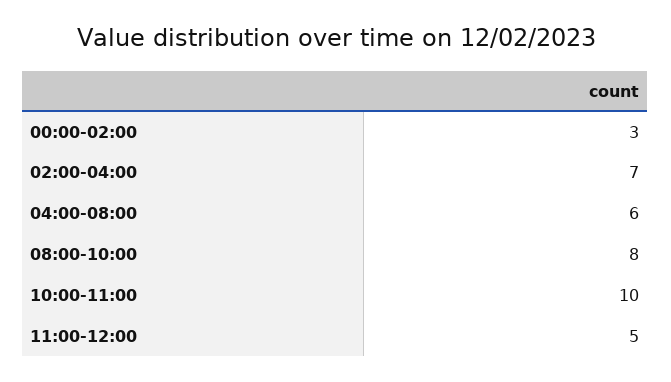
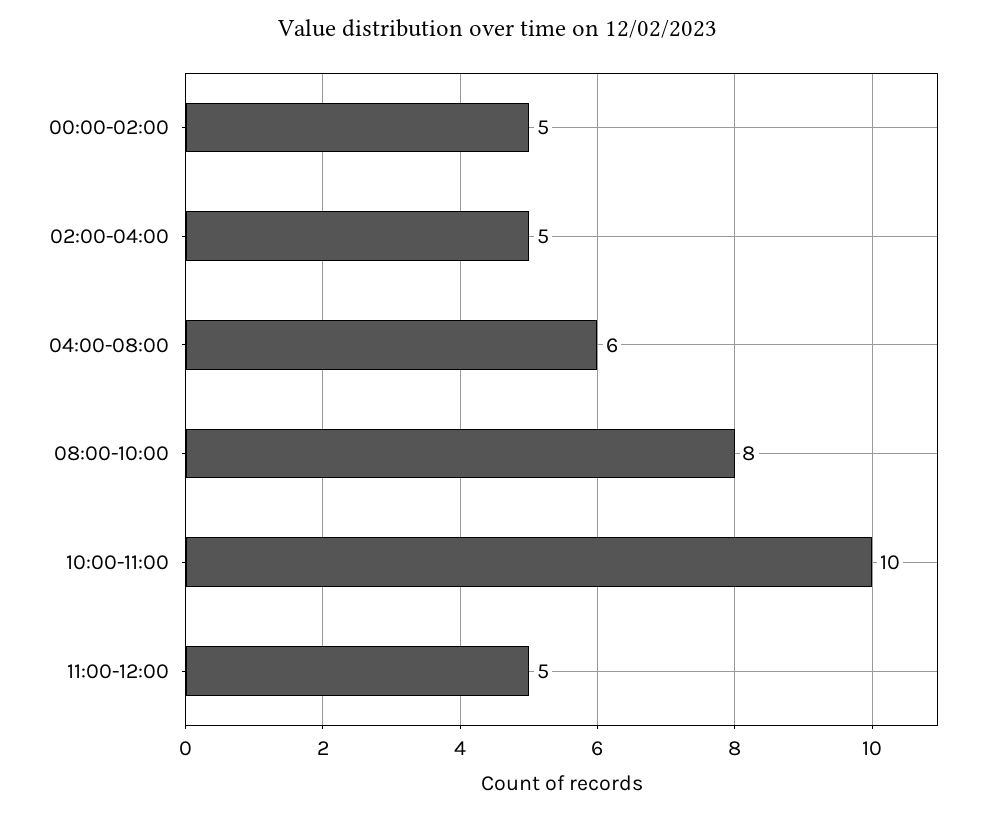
  {
-   "00:00-02:00": 3,
+   "00:00-02:00": 5,
-   "02:00-04:00": 7,
+   "02:00-04:00": 5,
    "04:00-08:00": 6,
    "08:00-10:00": 8,
    "10:00-11:00": 10,
    "11:00-12:00": 5
  }

